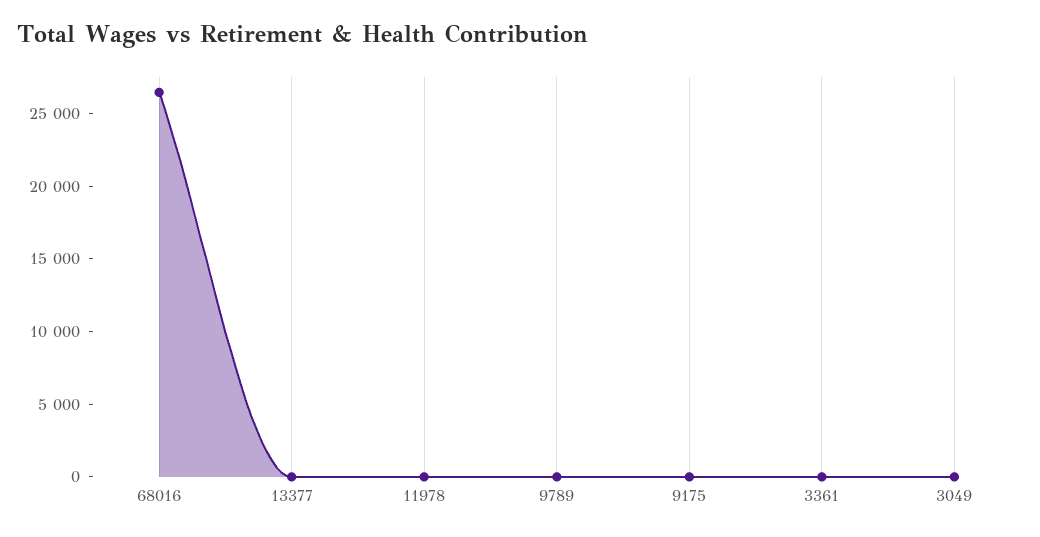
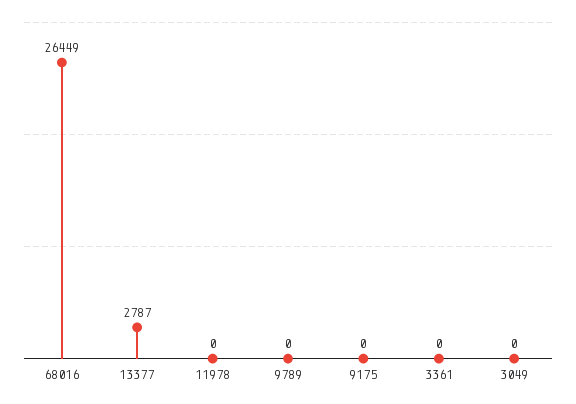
  {
    "68016": 26449,
-   "13377": 0,
+   "13377": 2787,
    "11978": 0,
    "9789": 0,
    "9175": 0,
    "3361": 0,
    "3049": 0
  }

